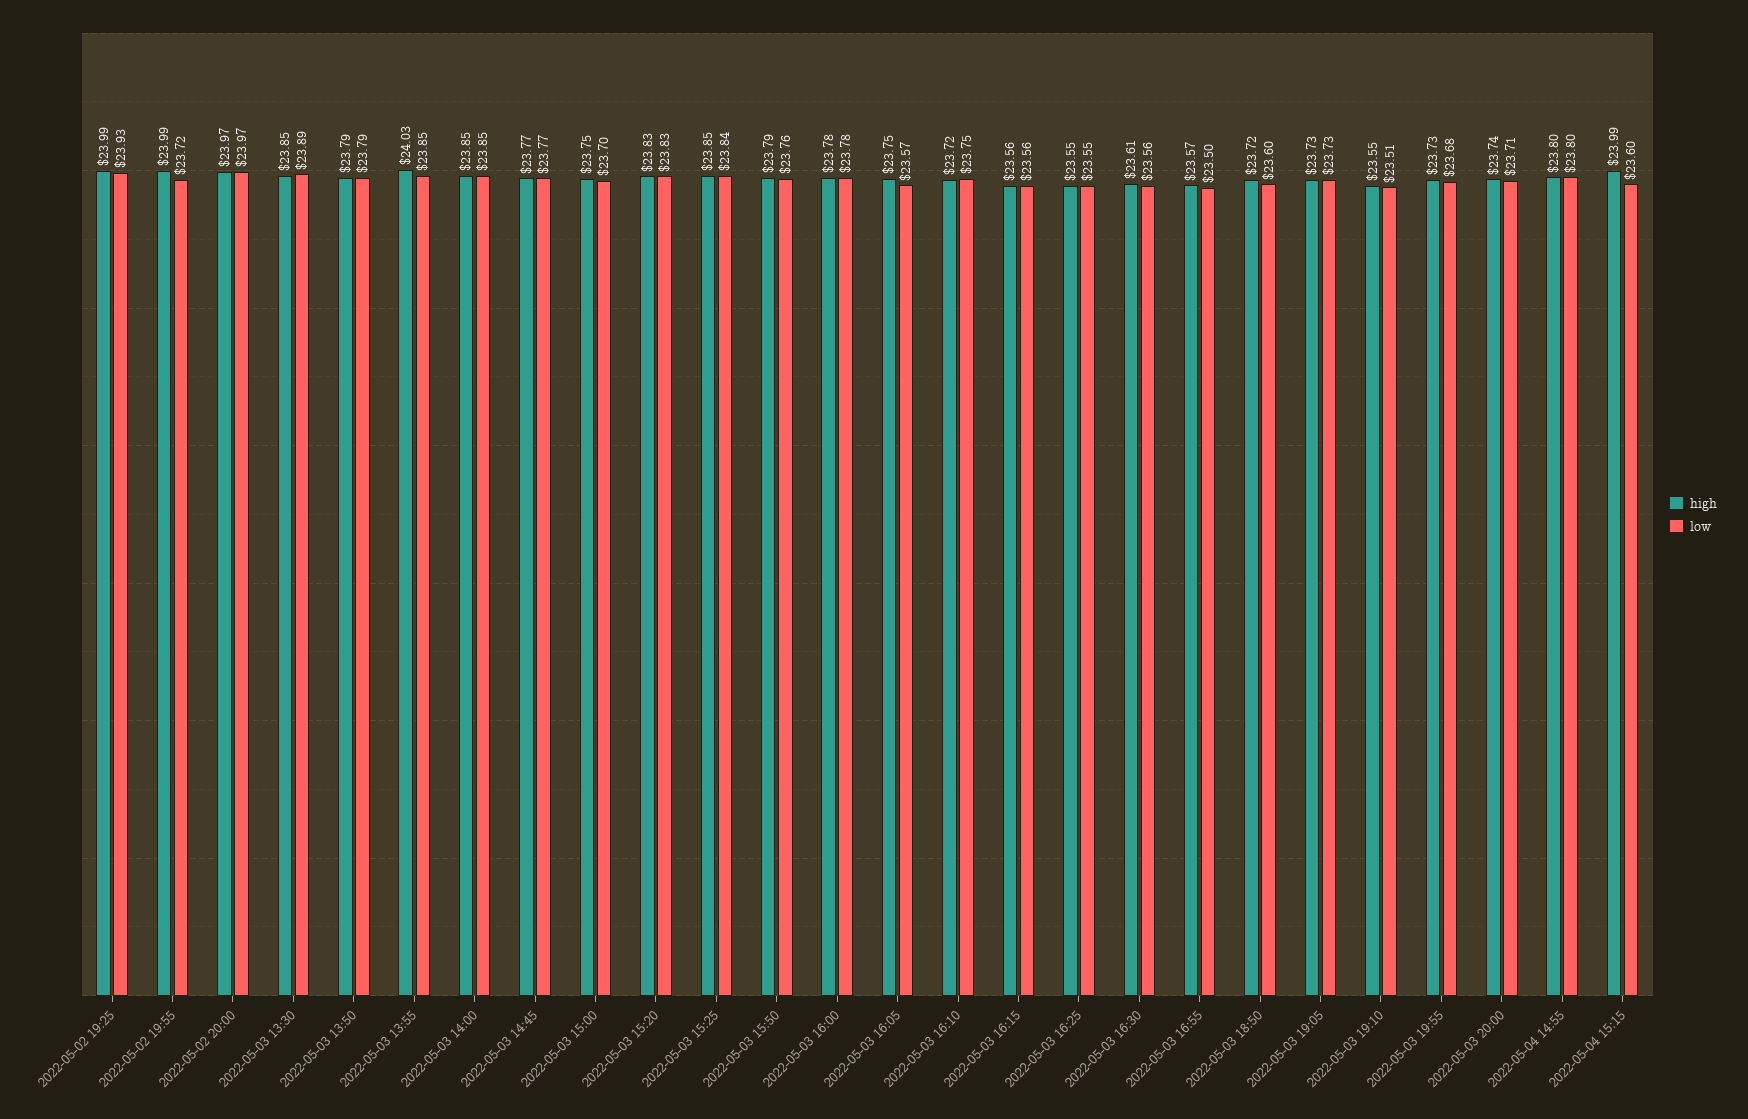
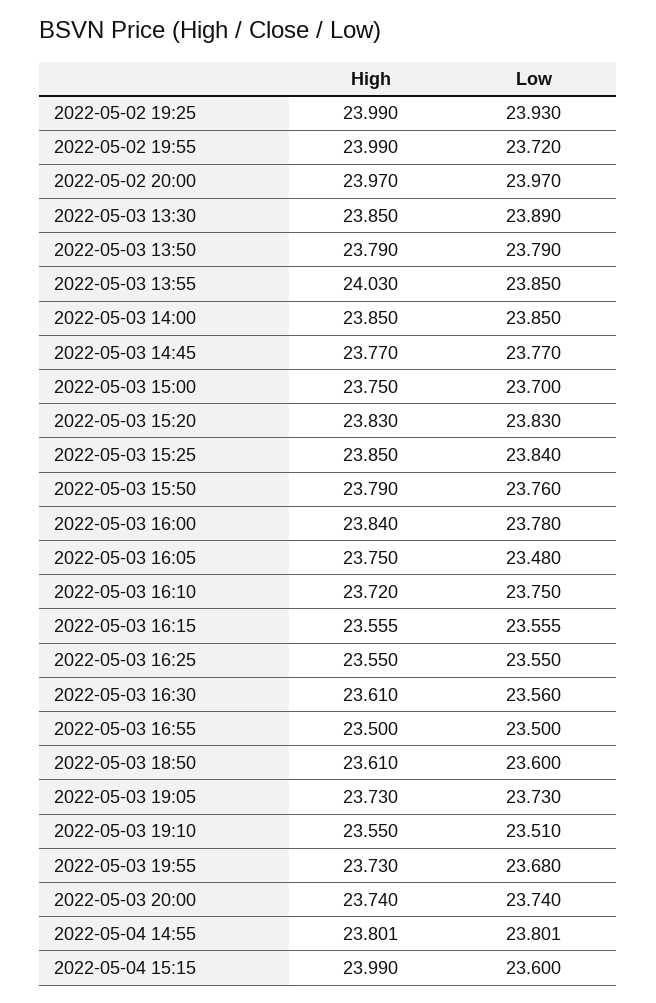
  {
    "high": {
      "2022-05-02 19:25": 23.99,
      "2022-05-02 19:55": 23.99,
      "2022-05-02 20:00": 23.97,
      "2022-05-03 13:30": 23.85,
      "2022-05-03 13:50": 23.79,
      "2022-05-03 13:55": 24.03,
      "2022-05-03 14:00": 23.85,
      "2022-05-03 14:45": 23.77,
      "2022-05-03 15:00": 23.75,
      "2022-05-03 15:20": 23.83,
      "2022-05-03 15:25": 23.85,
      "2022-05-03 15:50": 23.79,
-     "2022-05-03 16:00": 23.78,
+     "2022-05-03 16:00": 23.84,
      "2022-05-03 16:05": 23.75,
      "2022-05-03 16:10": 23.72,
      "2022-05-03 16:15": 23.555,
      "2022-05-03 16:25": 23.55,
      "2022-05-03 16:30": 23.61,
-     "2022-05-03 16:55": 23.57,
+     "2022-05-03 16:55": 23.5,
-     "2022-05-03 18:50": 23.72,
+     "2022-05-03 18:50": 23.61,
      "2022-05-03 19:05": 23.73,
      "2022-05-03 19:10": 23.55,
      "2022-05-03 19:55": 23.73,
      "2022-05-03 20:00": 23.74,
      "2022-05-04 14:55": 23.801,
      "2022-05-04 15:15": 23.99
    },
    "low": {
      "2022-05-02 19:25": 23.93,
      "2022-05-02 19:55": 23.72,
      "2022-05-02 20:00": 23.97,
      "2022-05-03 13:30": 23.89,
      "2022-05-03 13:50": 23.79,
      "2022-05-03 13:55": 23.85,
      "2022-05-03 14:00": 23.85,
      "2022-05-03 14:45": 23.77,
      "2022-05-03 15:00": 23.7,
      "2022-05-03 15:20": 23.83,
      "2022-05-03 15:25": 23.84,
      "2022-05-03 15:50": 23.76,
      "2022-05-03 16:00": 23.78,
-     "2022-05-03 16:05": 23.57,
+     "2022-05-03 16:05": 23.48,
      "2022-05-03 16:10": 23.75,
      "2022-05-03 16:15": 23.555,
      "2022-05-03 16:25": 23.55,
      "2022-05-03 16:30": 23.56,
      "2022-05-03 16:55": 23.5,
      "2022-05-03 18:50": 23.6,
      "2022-05-03 19:05": 23.73,
      "2022-05-03 19:10": 23.51,
      "2022-05-03 19:55": 23.68,
-     "2022-05-03 20:00": 23.71,
+     "2022-05-03 20:00": 23.74,
      "2022-05-04 14:55": 23.801,
      "2022-05-04 15:15": 23.6
    }
  }

